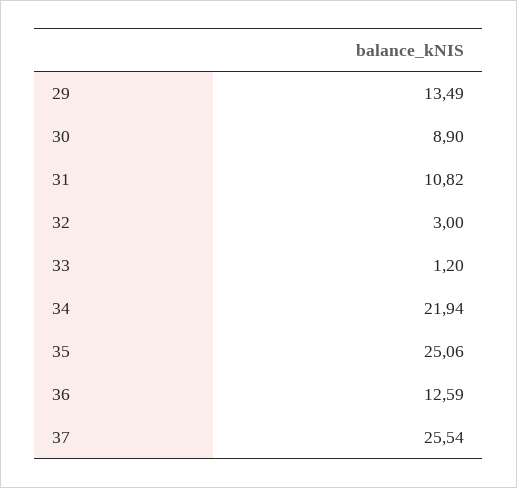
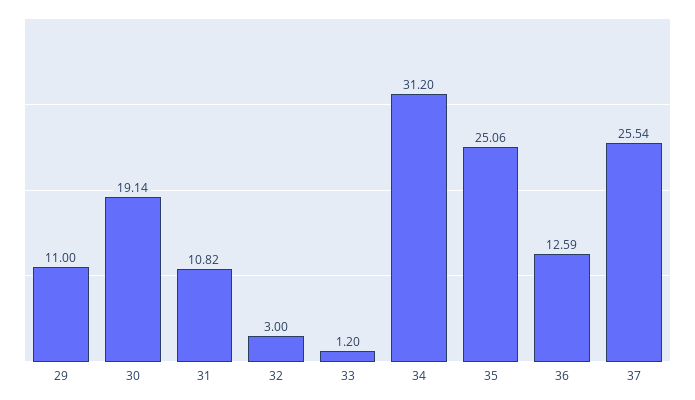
  {
-   "29": 13.49,
+   "29": 11,
-   "30": 8.9,
+   "30": 19.14,
    "31": 10.82,
    "32": 3,
    "33": 1.2,
-   "34": 21.94,
+   "34": 31.2,
    "35": 25.06,
    "36": 12.59,
    "37": 25.54
  }

